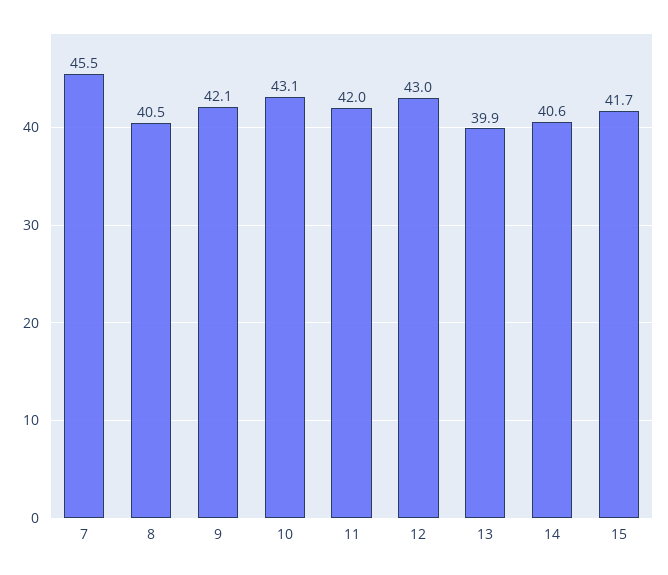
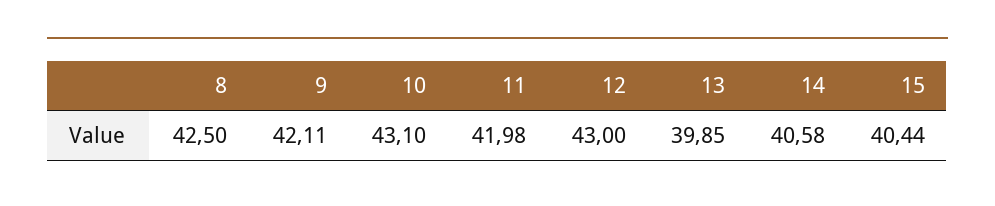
  {
-   "7": 45.5,
-   "8": 40.5,
+   "8": 42.5,
    "9": 42.11,
    "10": 43.1,
    "11": 41.98,
    "12": 43,
    "13": 39.85,
    "14": 40.58,
-   "15": 41.7
+   "15": 40.44
  }

